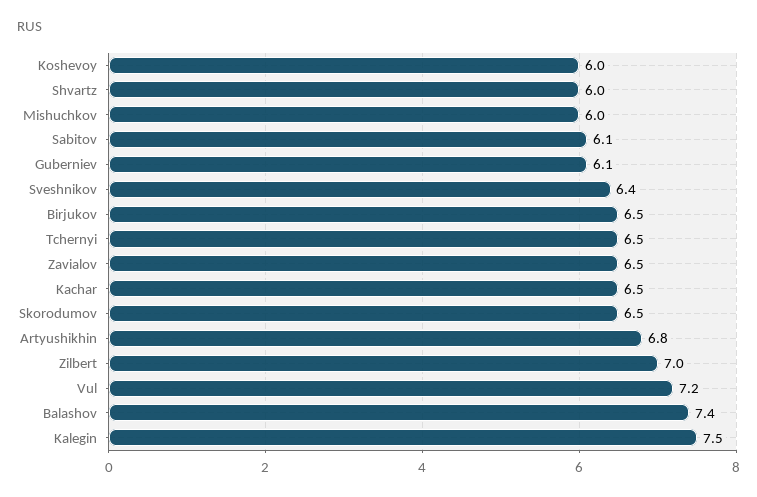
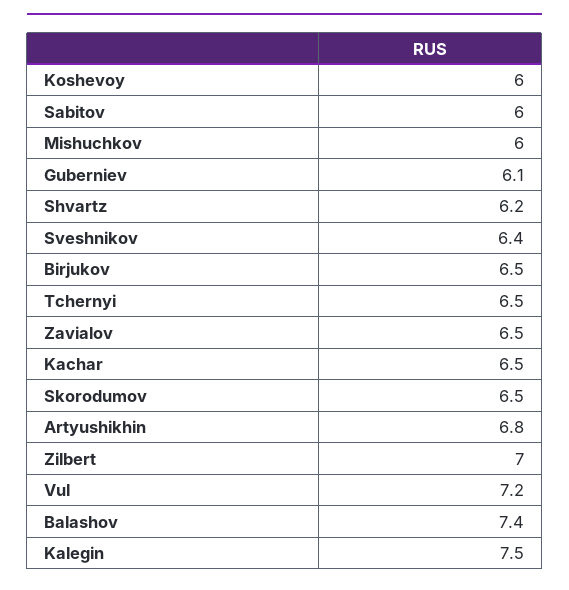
  {
    "Koshevoy": 6,
-   "Shvartz": 6,
+   "Shvartz": 6.2,
    "Mishuchkov": 6,
-   "Sabitov": 6.1,
+   "Sabitov": 6,
    "Guberniev": 6.1,
    "Sveshnikov": 6.4,
    "Birjukov": 6.5,
    "Tchernyi": 6.5,
    "Zavialov": 6.5,
    "Kachar": 6.5,
    "Skorodumov": 6.5,
    "Artyushikhin": 6.8,
    "Zilbert": 7,
    "Vul": 7.2,
    "Balashov": 7.4,
    "Kalegin": 7.5
  }

